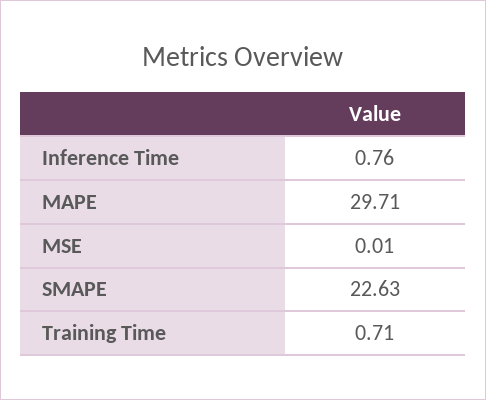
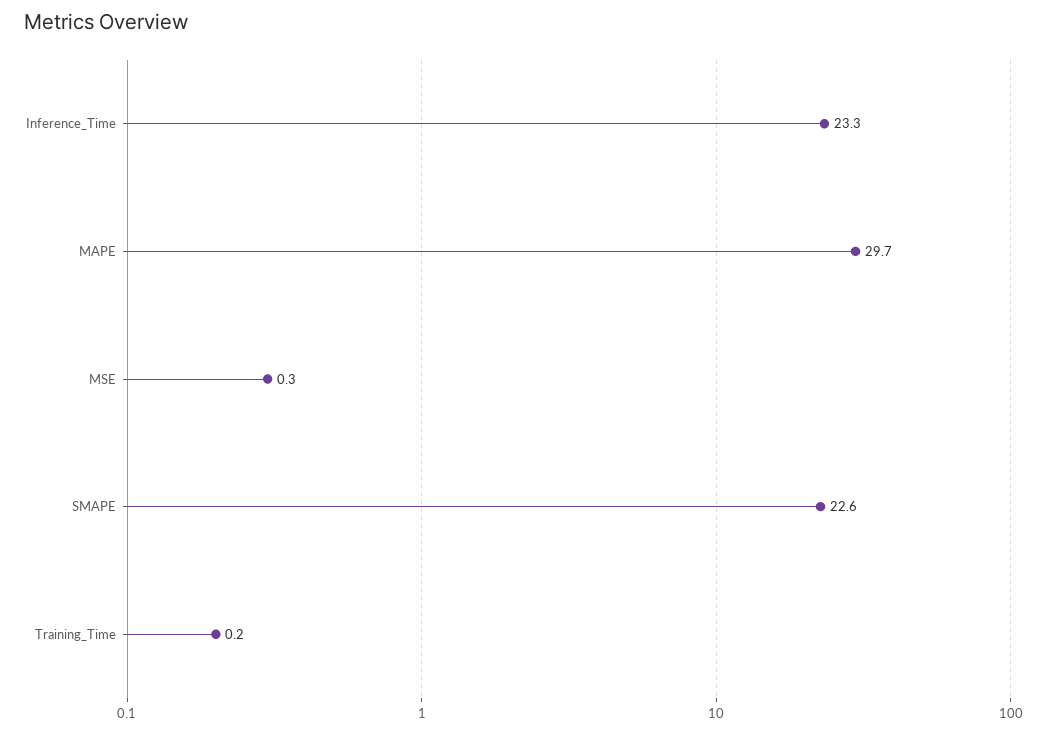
  {
-   "Inference Time": 0.76,
+   "Inference Time": 23.3,
    "MAPE": 29.71,
-   "MSE": 0.01,
+   "MSE": 0.3,
    "SMAPE": 22.63,
-   "Training Time": 0.71
+   "Training Time": 0.2
  }

